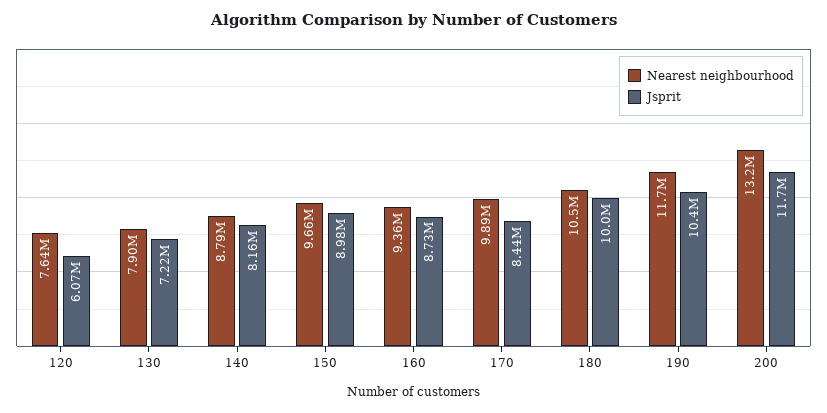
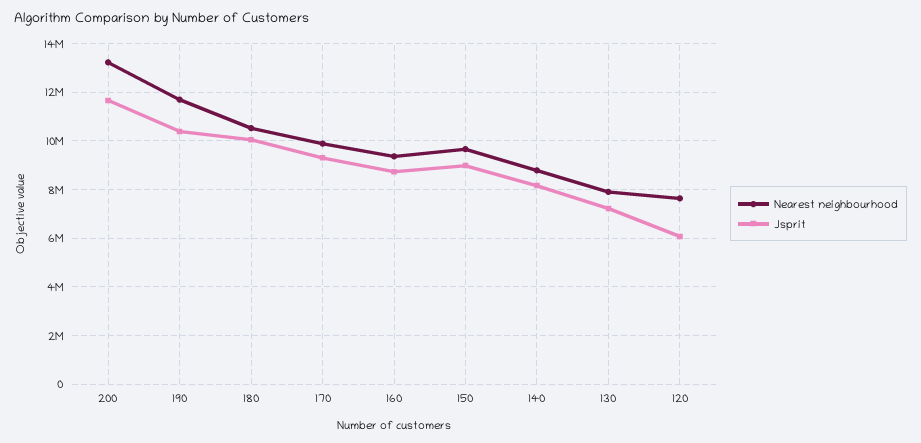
  {
    "Nearest neighbourhood": {
      "120": 7640000,
      "130": 7900000,
      "140": 8790000,
      "150": 9660000,
      "160": 9360000,
      "170": 9890000,
      "180": 10500000,
      "190": 11700000,
      "200": 13200000
    },
    "Jsprit": {
      "120": 6070000,
      "130": 7220000,
      "140": 8160000,
      "150": 8980000,
      "160": 8730000,
-     "170": 8440000,
+     "170": 9250000,
      "180": 10000000,
      "190": 10400000,
      "200": 11700000
    }
  }

